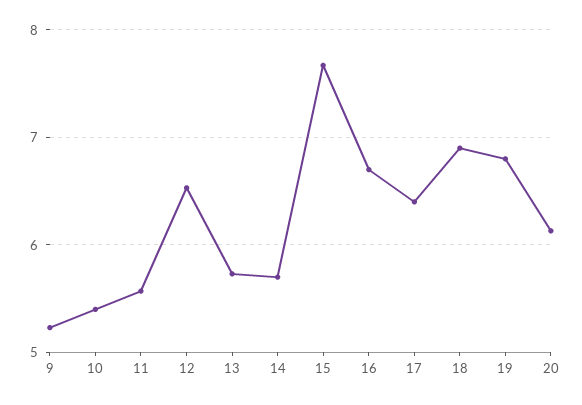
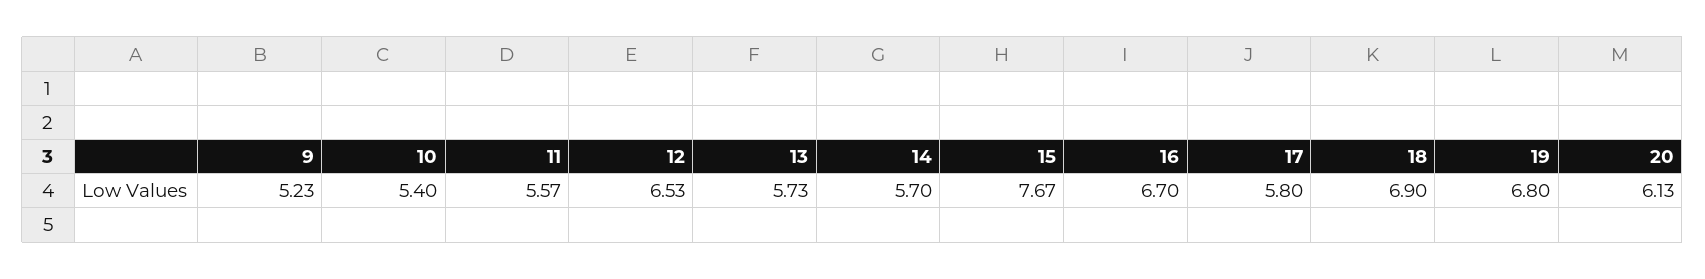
  {
    "9": 5.23,
    "10": 5.4,
    "11": 5.57,
    "12": 6.53,
    "13": 5.73,
    "14": 5.7,
    "15": 7.67,
    "16": 6.7,
-   "17": 6.4,
+   "17": 5.8,
    "18": 6.9,
    "19": 6.8,
    "20": 6.13
  }

